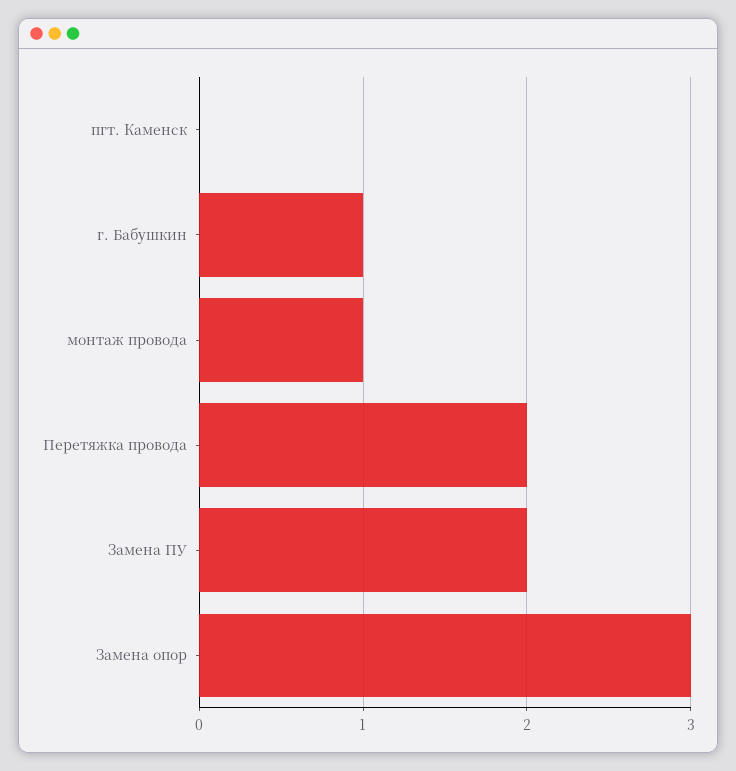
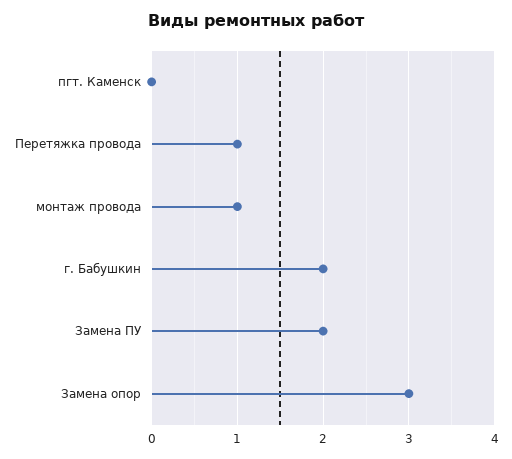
  {
    "пгт. Каменск": 0,
-   "г. Бабушкин": 1,
+   "г. Бабушкин": 2,
    "монтаж провода": 1,
-   "Перетяжка провода": 2,
+   "Перетяжка провода": 1,
    "Замена ПУ": 2,
    "Замена опор": 3
  }

